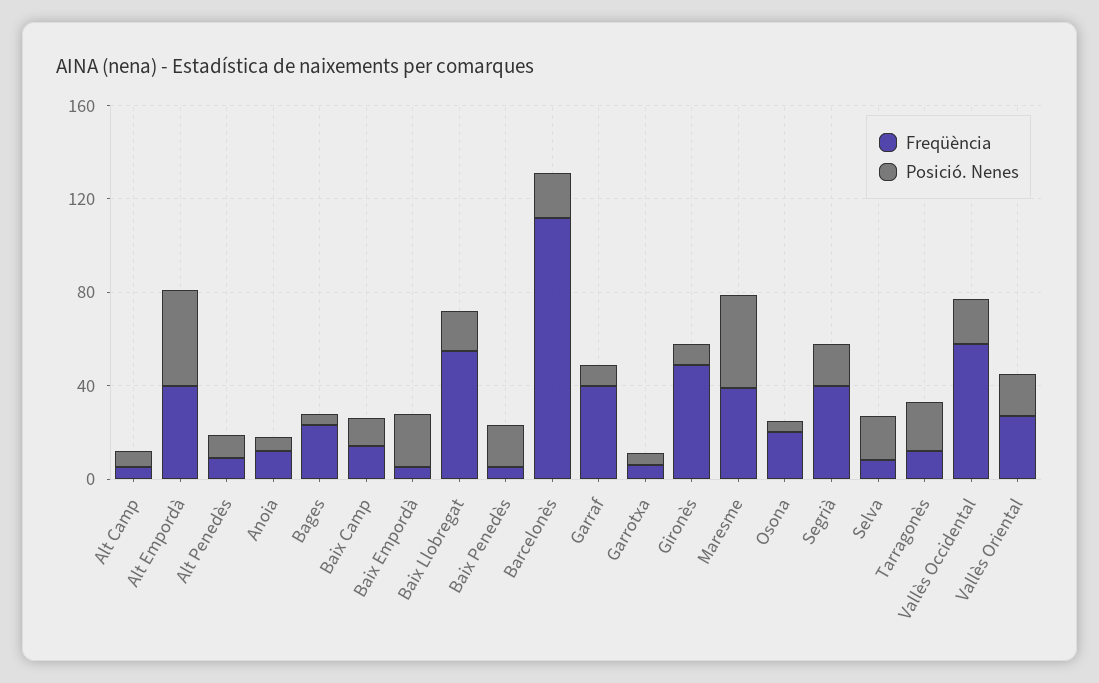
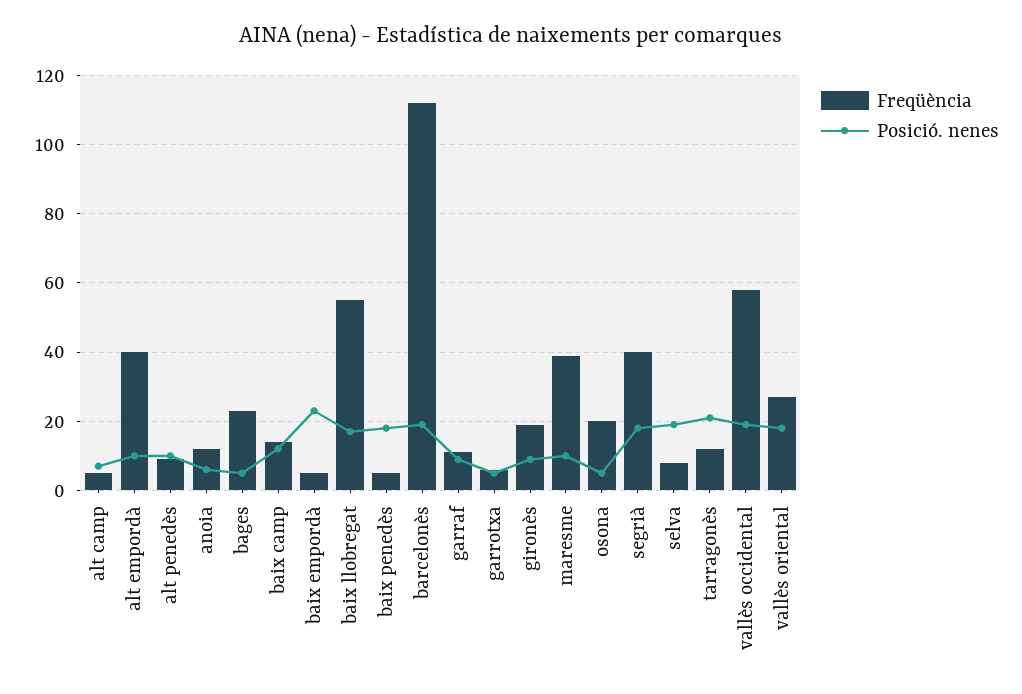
  {
    "Freqüència": {
      "Alt Camp": 5,
      "Alt Empordà": 40,
      "Alt Penedès": 10,
      "Anoia": 10,
      "Bages": 25,
      "Baix Camp": 15,
      "Baix Empordà": 5,
      "Baix Llobregat": 55,
      "Baix Penedès": 5,
      "Barcelonès": 110,
-     "Garraf": 40,
+     "Garraf": 10,
      "Garrotxa": 5,
-     "Gironès": 50,
+     "Gironès": 20,
      "Maresme": 40,
      "Osona": 20,
      "Segrià": 40,
      "Selva": 10,
      "Tarragonès": 10,
      "Vallès Occidental": 60,
      "Vallès Oriental": 25
    },
    "Posició. Nenes": {
      "Alt Camp": 5,
-     "Alt Empordà": 40,
+     "Alt Empordà": 10,
      "Alt Penedès": 10,
      "Anoia": 5,
      "Bages": 5,
      "Baix Camp": 10,
      "Baix Empordà": 25,
      "Baix Llobregat": 15,
      "Baix Penedès": 20,
      "Barcelonès": 20,
      "Garraf": 10,
      "Garrotxa": 5,
      "Gironès": 10,
-     "Maresme": 40,
+     "Maresme": 10,
      "Osona": 5,
      "Segrià": 20,
      "Selva": 20,
      "Tarragonès": 20,
      "Vallès Occidental": 20,
      "Vallès Oriental": 20
    }
  }

